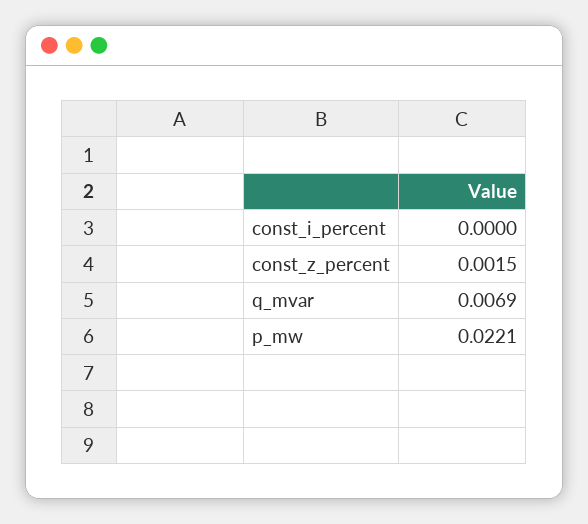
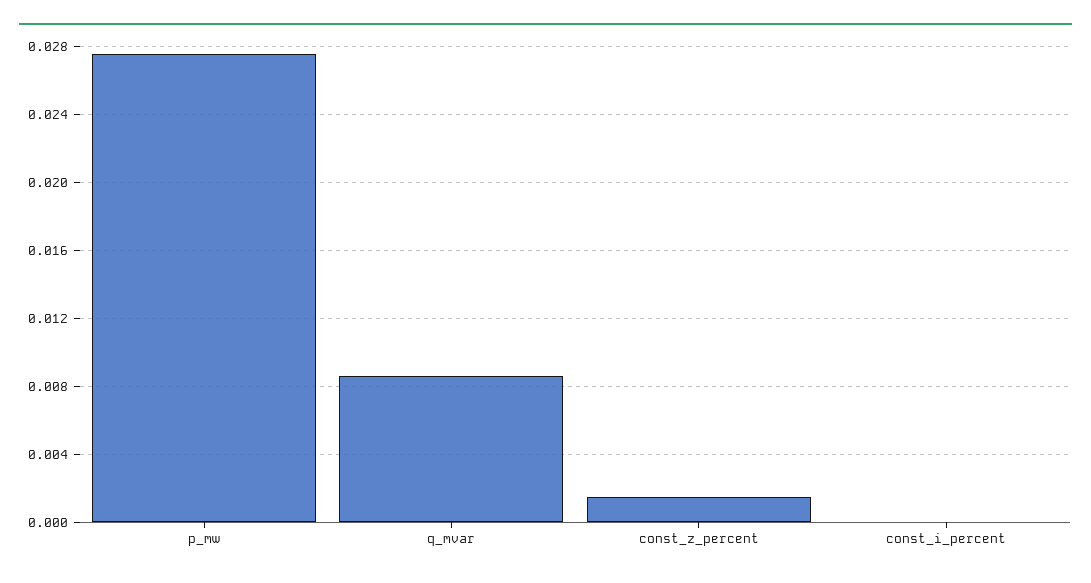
  {
    "const_i_percent": 0,
    "const_z_percent": 0.0015,
-   "q_mvar": 0.0069,
+   "q_mvar": 0.0085,
-   "p_mw": 0.0221
+   "p_mw": 0.0275
  }

